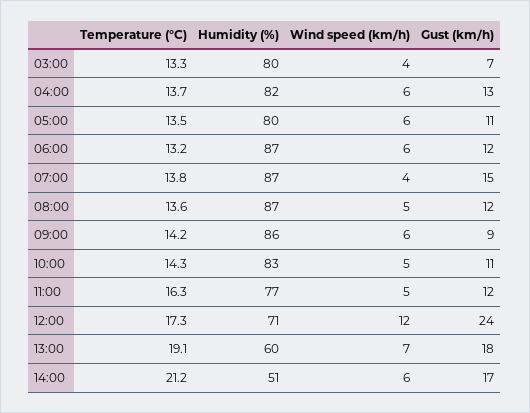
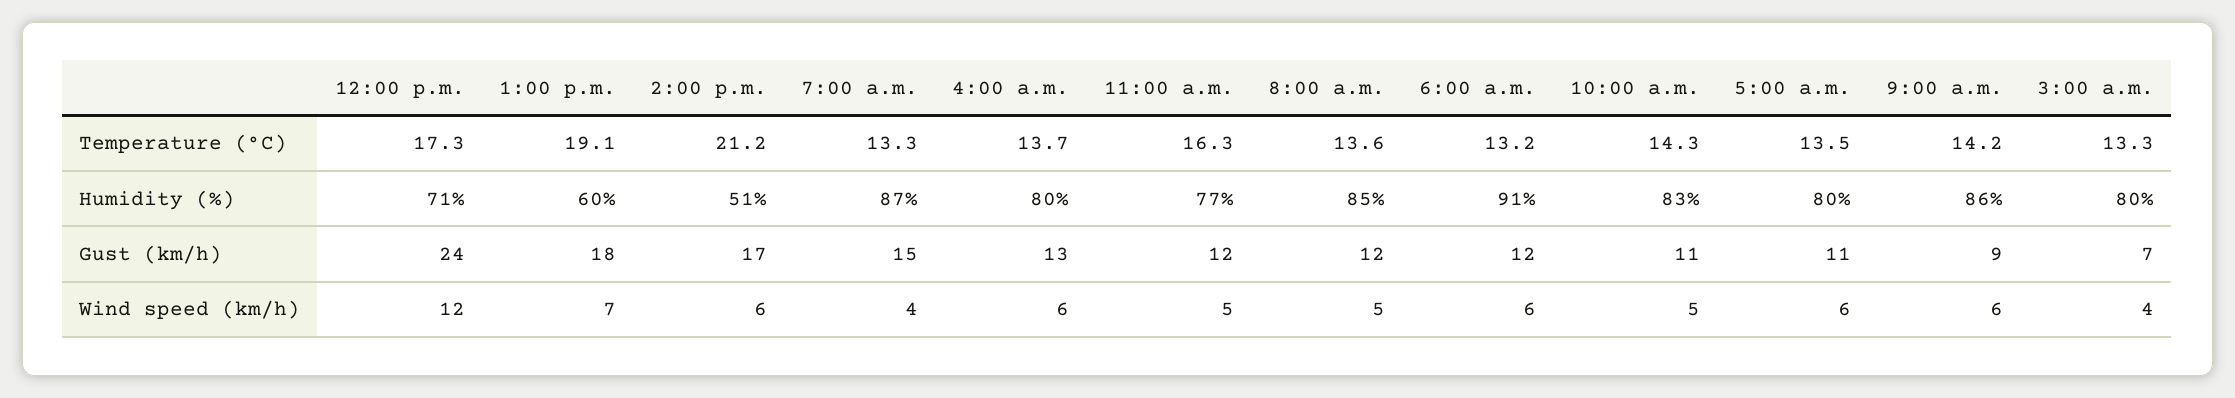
  {
    "Temperature (°C)": {
      "03:00": 13.3,
      "04:00": 13.7,
      "05:00": 13.5,
      "06:00": 13.2,
-     "07:00": 13.8,
+     "07:00": 13.3,
      "08:00": 13.6,
      "09:00": 14.2,
      "10:00": 14.3,
      "11:00": 16.3,
      "12:00": 17.3,
      "13:00": 19.1,
      "14:00": 21.2
    },
    "Humidity (%)": {
      "03:00": 80,
-     "04:00": 82,
+     "04:00": 80,
      "05:00": 80,
-     "06:00": 87,
+     "06:00": 91,
      "07:00": 87,
-     "08:00": 87,
+     "08:00": 85,
      "09:00": 86,
      "10:00": 83,
      "11:00": 77,
      "12:00": 71,
      "13:00": 60,
      "14:00": 51
    },
    "Wind speed (km/h)": {
      "03:00": 4,
      "04:00": 6,
      "05:00": 6,
      "06:00": 6,
      "07:00": 4,
      "08:00": 5,
      "09:00": 6,
      "10:00": 5,
      "11:00": 5,
      "12:00": 12,
      "13:00": 7,
      "14:00": 6
    },
    "Gust (km/h)": {
      "03:00": 7,
      "04:00": 13,
      "05:00": 11,
      "06:00": 12,
      "07:00": 15,
      "08:00": 12,
      "09:00": 9,
      "10:00": 11,
      "11:00": 12,
      "12:00": 24,
      "13:00": 18,
      "14:00": 17
    }
  }

